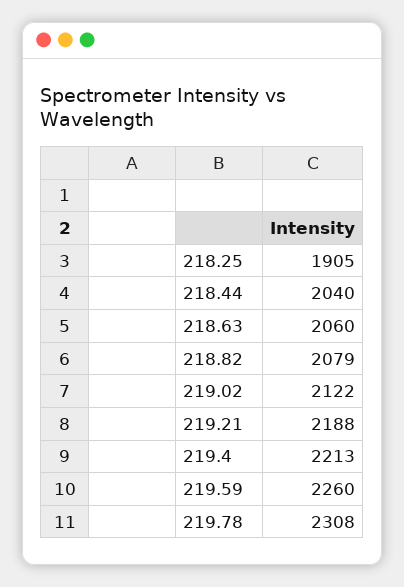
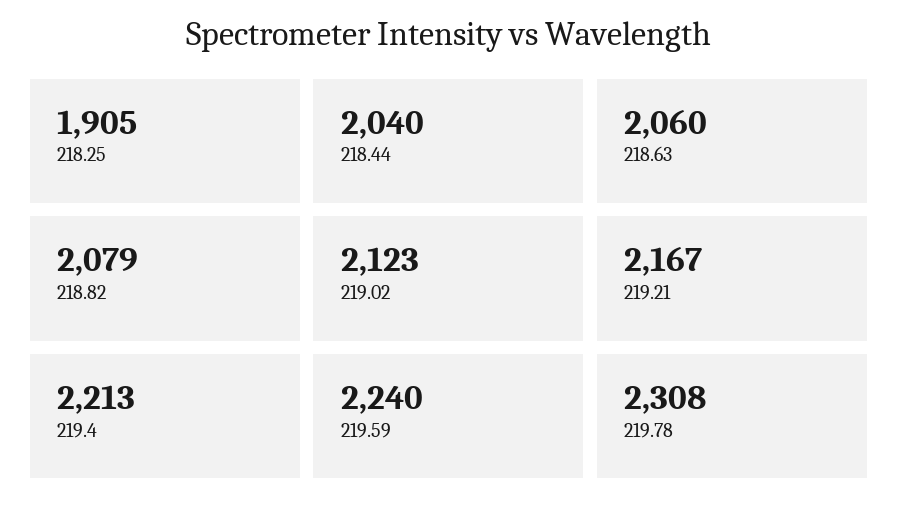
  {
    "218.25": 1905,
    "218.44": 2040,
    "218.63": 2060,
    "218.82": 2079,
-   "219.02": 2122,
+   "219.02": 2123,
-   "219.21": 2188,
+   "219.21": 2167,
    "219.4": 2213,
-   "219.59": 2260,
+   "219.59": 2240,
    "219.78": 2308
  }

